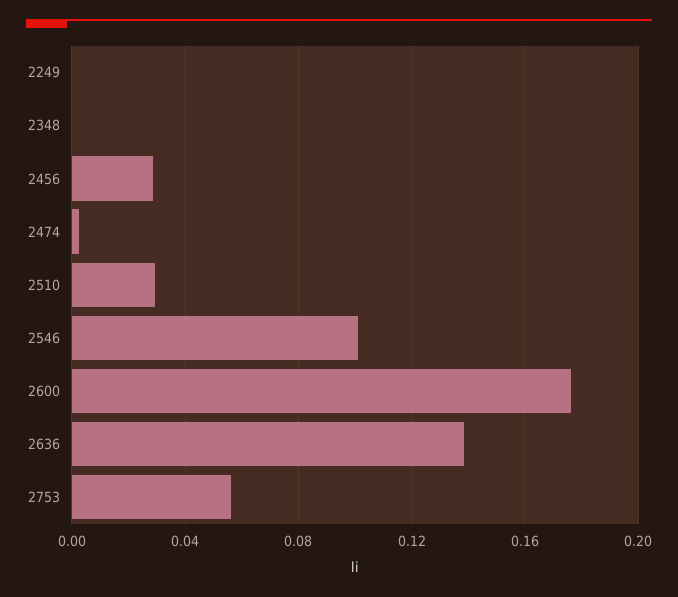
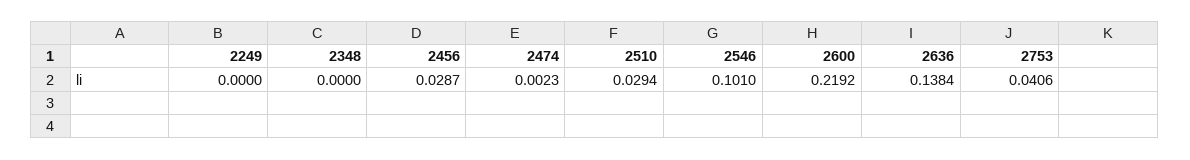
  {
    "2249": 0,
    "2348": 0,
    "2456": 0.0287,
    "2474": 0.0023,
    "2510": 0.0294,
    "2546": 0.101,
-   "2600": 0.175,
+   "2600": 0.2192,
    "2636": 0.1384,
-   "2753": 0.055
+   "2753": 0.0406
  }

